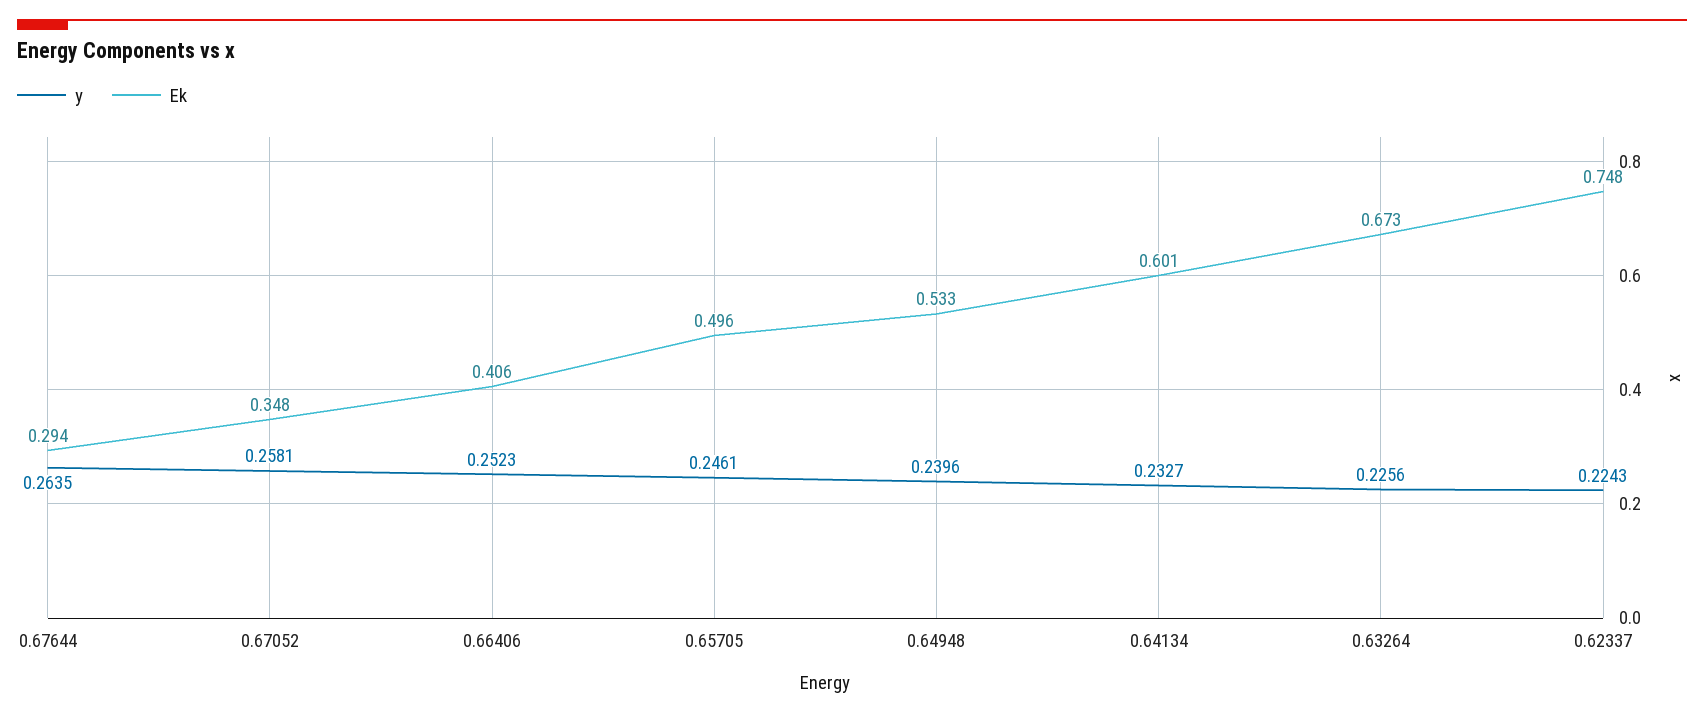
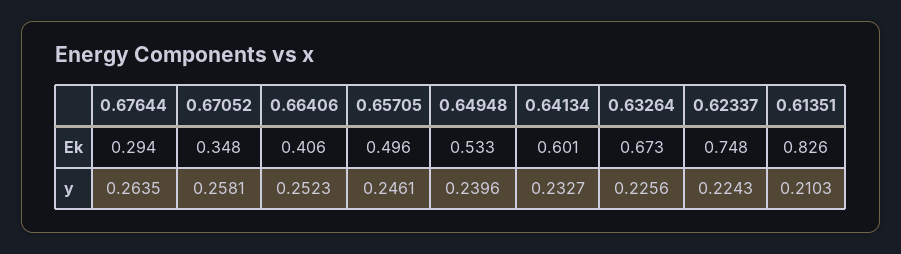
  {
    "y": {
      "0.67644": 0.2635,
      "0.67052": 0.2581,
      "0.66406": 0.2523,
      "0.65705": 0.2461,
      "0.64948": 0.2396,
      "0.64134": 0.2327,
      "0.63264": 0.2256,
-     "0.62337": 0.2243
+     "0.62337": 0.2243,
+     "0.61351": 0.2103
    },
    "Ek": {
      "0.67644": 0.294,
      "0.67052": 0.348,
      "0.66406": 0.406,
      "0.65705": 0.496,
      "0.64948": 0.533,
      "0.64134": 0.601,
      "0.63264": 0.673,
-     "0.62337": 0.748
+     "0.62337": 0.748,
+     "0.61351": 0.826
    }
  }

